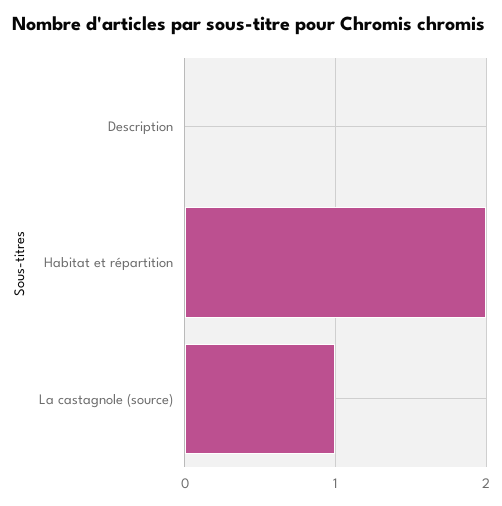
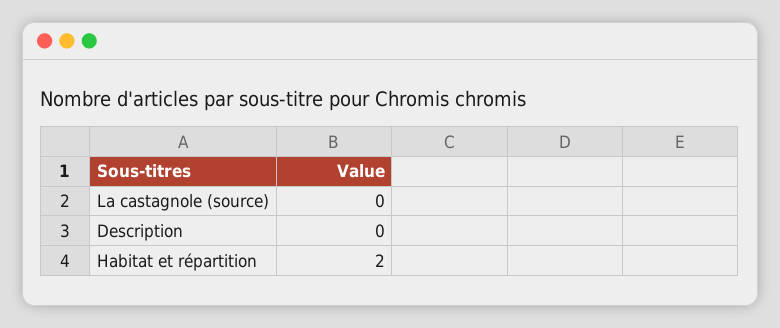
  {
    "Description": 0,
    "Habitat et répartition": 2,
-   "La castagnole (source)": 1
+   "La castagnole (source)": 0
  }

